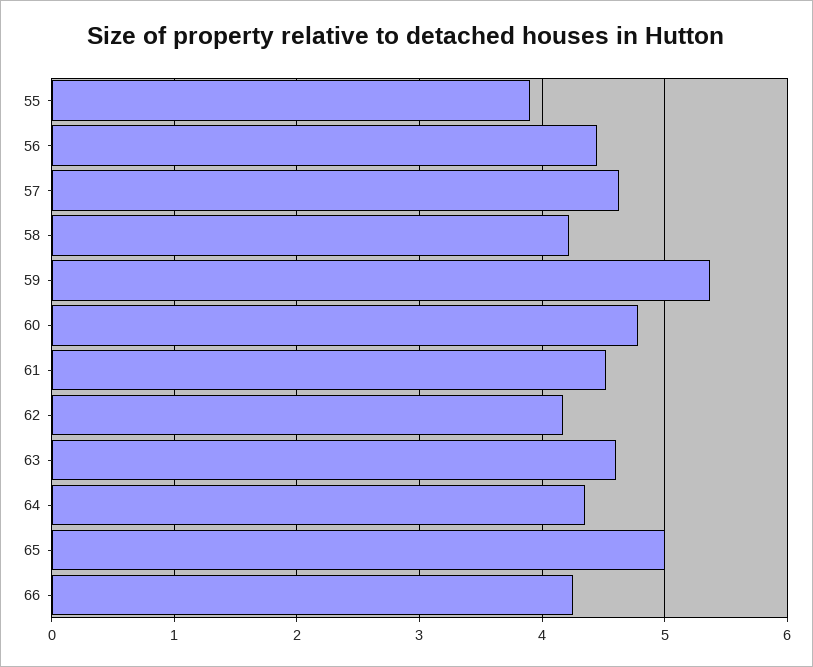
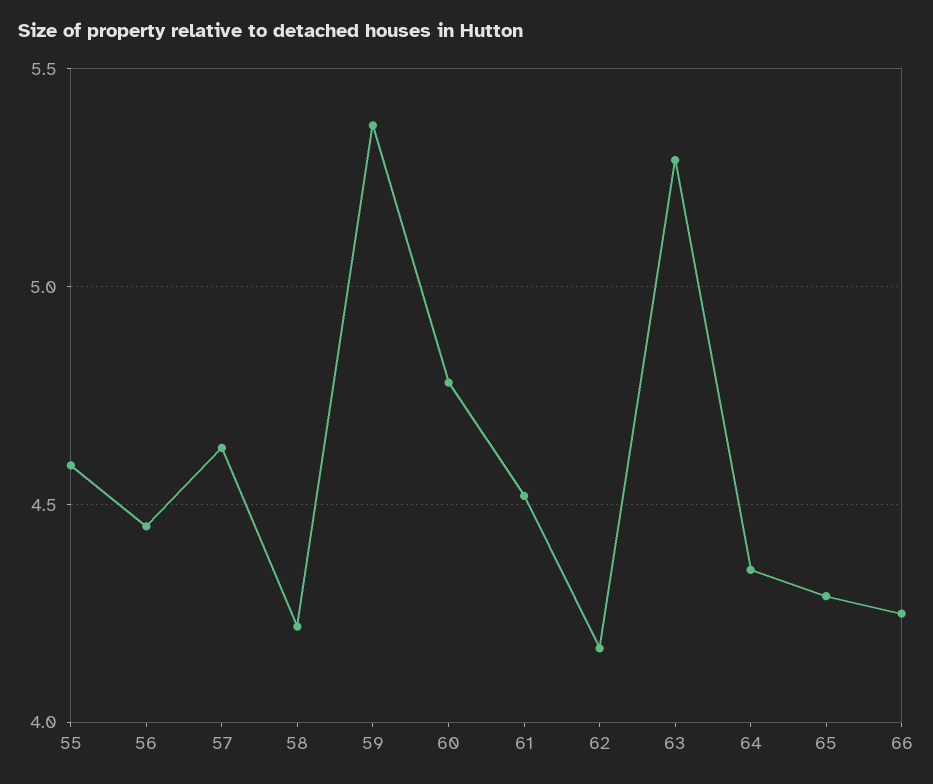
  {
-   "55": 3.9,
+   "55": 4.6,
    "56": 4.45,
    "57": 4.65,
    "58": 4.2,
    "59": 5.35,
    "60": 4.8,
    "61": 4.5,
    "62": 4.15,
-   "63": 4.6,
+   "63": 5.3,
    "64": 4.35,
-   "65": 5,
+   "65": 4.3,
    "66": 4.25
  }

